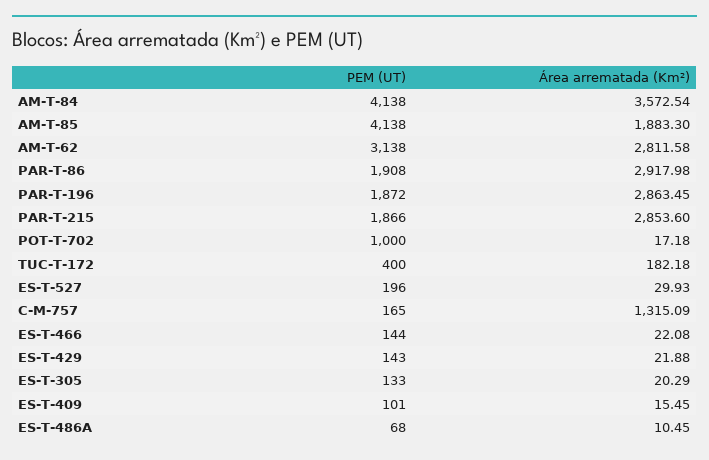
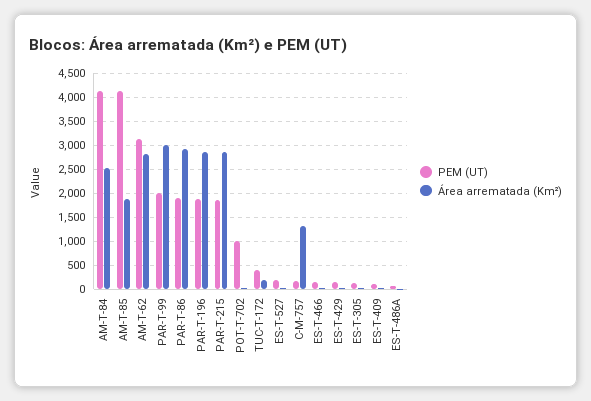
  {
    "PEM (UT)": {
      "AM-T-84": 4138,
      "AM-T-85": 4138,
      "AM-T-62": 3138,
      "PAR-T-86": 1908,
      "PAR-T-196": 1872,
      "PAR-T-215": 1866,
      "POT-T-702": 1000,
      "TUC-T-172": 400,
      "ES-T-527": 196,
      "C-M-757": 165,
      "ES-T-466": 144,
      "ES-T-429": 143,
      "ES-T-305": 133,
      "ES-T-409": 101,
-     "ES-T-486A": 68
+     "ES-T-486A": 68,
+     "PAR-T-99": 2000
    },
    "Área arrematada (Km²)": {
-     "AM-T-84": 3572.54,
+     "AM-T-84": 2500,
      "AM-T-85": 1883.3,
      "AM-T-62": 2811.58,
      "PAR-T-86": 2917.98,
      "PAR-T-196": 2863.45,
      "PAR-T-215": 2853.6,
      "POT-T-702": 17.18,
      "TUC-T-172": 182.18,
      "ES-T-527": 29.93,
      "C-M-757": 1315.09,
      "ES-T-466": 22.08,
      "ES-T-429": 21.88,
      "ES-T-305": 20.29,
      "ES-T-409": 15.45,
-     "ES-T-486A": 10.45
+     "ES-T-486A": 10.45,
+     "PAR-T-99": 3000
    }
  }

